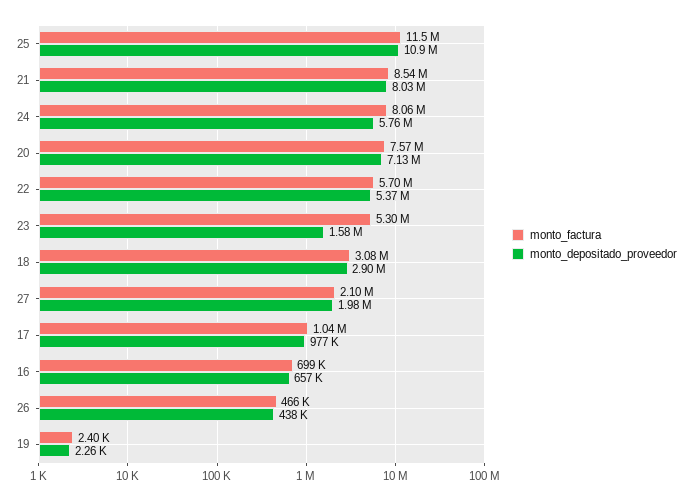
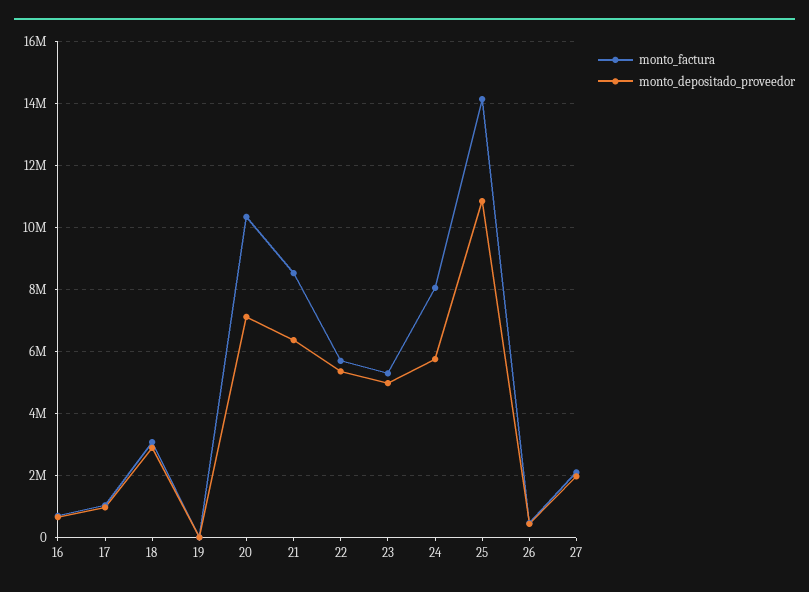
  {
    "monto_factura": {
-     "25": 11500000,
+     "25": 14200000,
      "21": 8540000,
      "24": 8060000,
-     "20": 7570000,
+     "20": 10400000,
      "22": 5700000,
      "23": 5300000,
      "18": 3080000,
      "27": 2100000,
      "17": 1040000,
      "16": 699000,
      "26": 466000,
      "19": 2400
    },
    "monto_depositado_proveedor": {
      "25": 10900000,
-     "21": 8030000,
+     "21": 6400000,
      "24": 5760000,
      "20": 7130000,
      "22": 5370000,
-     "23": 1580000,
+     "23": 5000000,
      "18": 2900000,
      "27": 1980000,
      "17": 977000,
      "16": 657000,
      "26": 438000,
      "19": 2260
    }
  }

